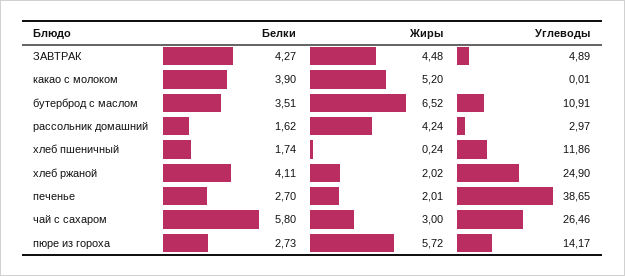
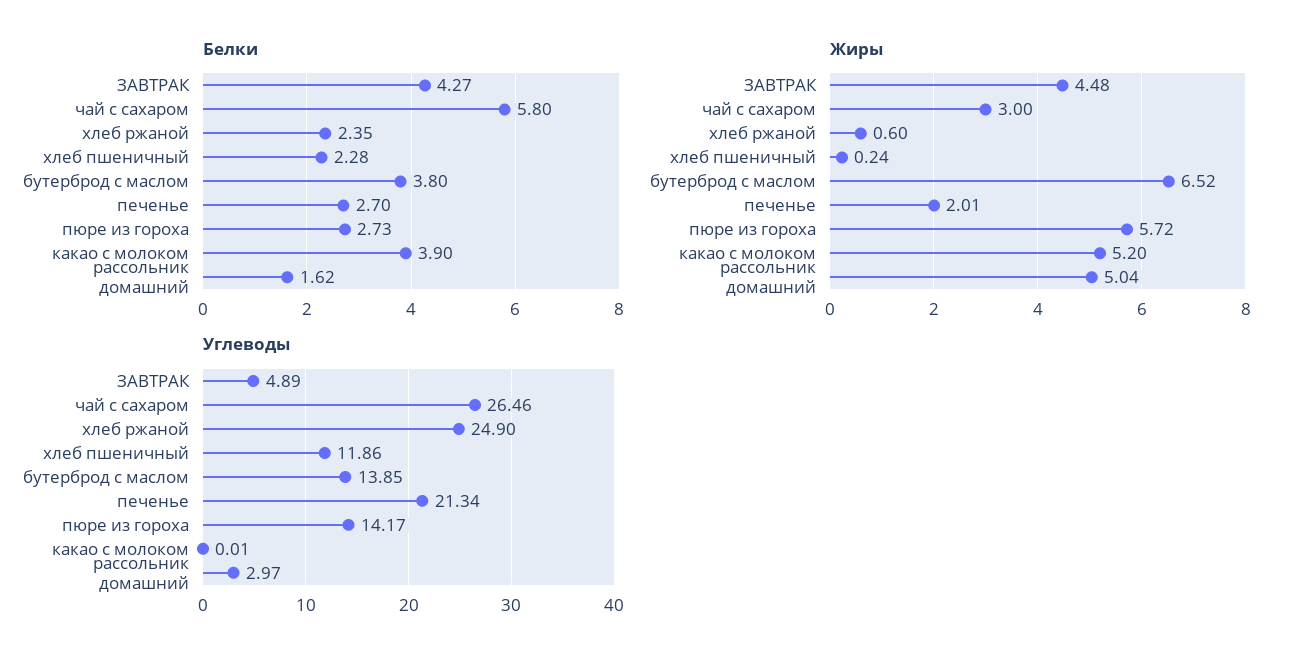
  {
    "Белки": {
      "ЗАВТРАК": 4.27,
      "какао с молоком": 3.9,
-     "бутерброд с маслом": 3.51,
+     "бутерброд с маслом": 3.8,
      "рассольник домашний": 1.62,
-     "хлеб пшеничный": 1.74,
+     "хлеб пшеничный": 2.28,
-     "хлеб ржаной": 4.11,
+     "хлеб ржаной": 2.35,
      "печенье": 2.7,
      "чай с сахаром": 5.8,
      "пюре из гороха": 2.73
    },
    "Жиры": {
      "ЗАВТРАК": 4.48,
      "какао с молоком": 5.2,
      "бутерброд с маслом": 6.52,
-     "рассольник домашний": 4.24,
+     "рассольник домашний": 5.04,
      "хлеб пшеничный": 0.24,
-     "хлеб ржаной": 2.02,
+     "хлеб ржаной": 0.6,
      "печенье": 2.01,
      "чай с сахаром": 3,
      "пюре из гороха": 5.72
    },
    "Углеводы": {
      "ЗАВТРАК": 4.89,
      "какао с молоком": 0.01,
-     "бутерброд с маслом": 10.91,
+     "бутерброд с маслом": 13.85,
      "рассольник домашний": 2.97,
      "хлеб пшеничный": 11.86,
      "хлеб ржаной": 24.9,
-     "печенье": 38.65,
+     "печенье": 21.34,
      "чай с сахаром": 26.46,
      "пюре из гороха": 14.17
    }
  }

